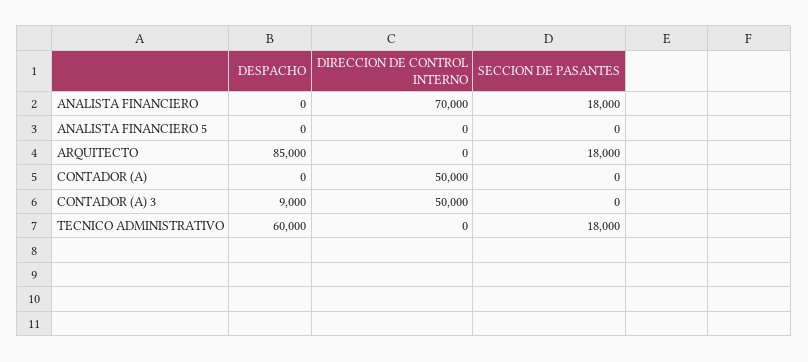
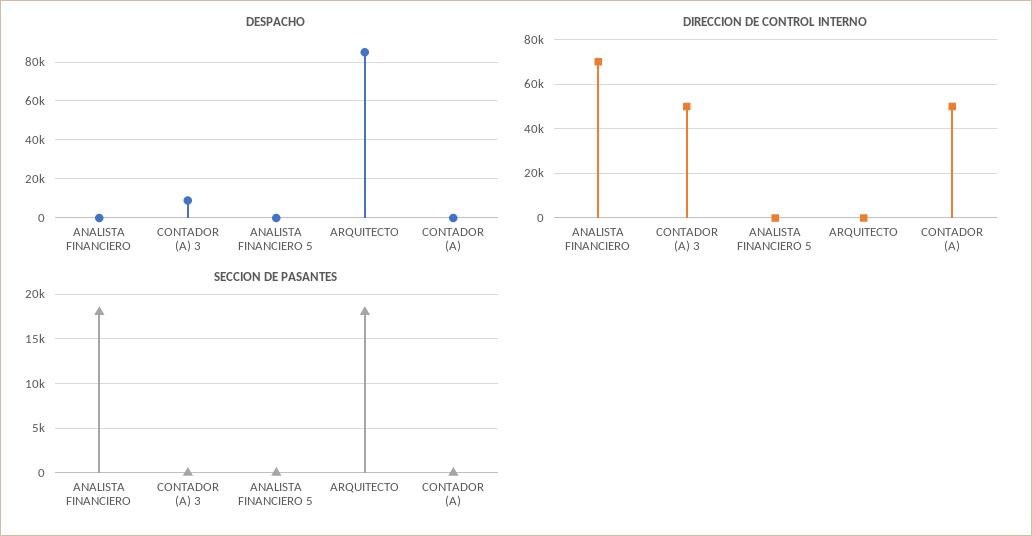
  {
    "DESPACHO": {
      "ANALISTA FINANCIERO": 0,
      "ANALISTA FINANCIERO 5": 0,
      "ARQUITECTO": 85000,
      "CONTADOR (A)": 0,
-     "CONTADOR (A) 3": 9000,
+     "CONTADOR (A) 3": 9000
-     "TECNICO ADMINISTRATIVO": 60000
    },
    "DIRECCION DE CONTROL INTERNO": {
      "ANALISTA FINANCIERO": 70000,
      "ANALISTA FINANCIERO 5": 0,
      "ARQUITECTO": 0,
      "CONTADOR (A)": 50000,
-     "CONTADOR (A) 3": 50000,
+     "CONTADOR (A) 3": 50000
-     "TECNICO ADMINISTRATIVO": 0
    },
    "SECCION DE PASANTES": {
      "ANALISTA FINANCIERO": 18000,
      "ANALISTA FINANCIERO 5": 0,
      "ARQUITECTO": 18000,
      "CONTADOR (A)": 0,
-     "CONTADOR (A) 3": 0,
+     "CONTADOR (A) 3": 0
-     "TECNICO ADMINISTRATIVO": 18000
    }
  }

